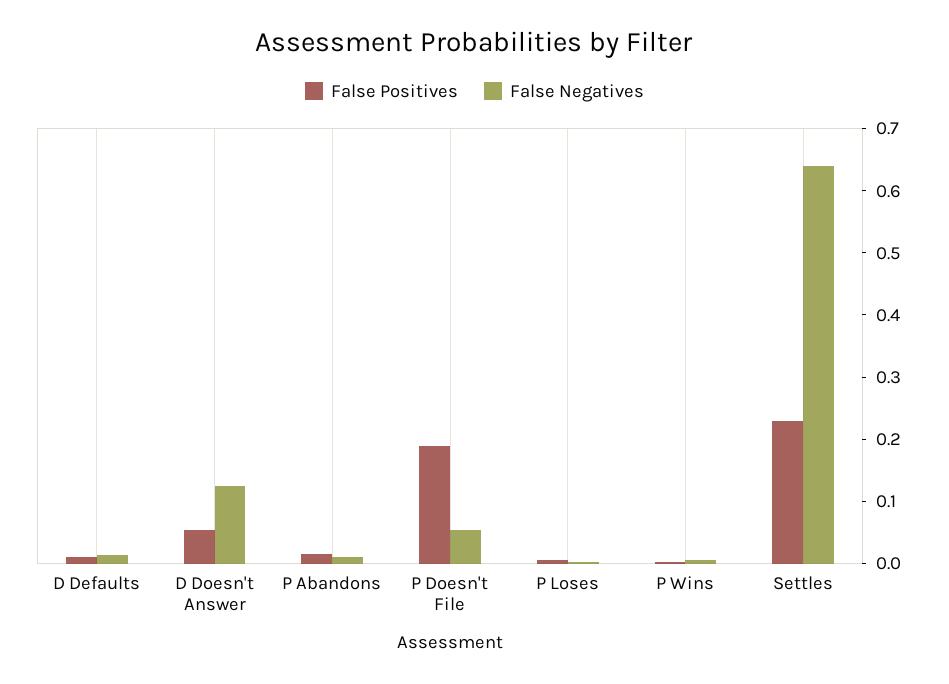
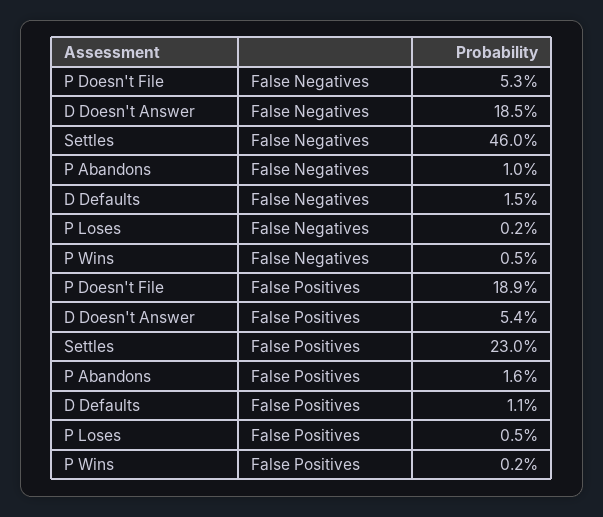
  {
    "False Positives": {
      "D Defaults": 0.011,
      "D Doesn't Answer": 0.054,
      "P Abandons": 0.016,
      "P Doesn't File": 0.189,
      "P Loses": 0.005,
      "P Wins": 0.002,
      "Settles": 0.23
    },
    "False Negatives": {
      "D Defaults": 0.015,
-     "D Doesn't Answer": 0.12,
+     "D Doesn't Answer": 0.185,
      "P Abandons": 0.01,
      "P Doesn't File": 0.053,
      "P Loses": 0.002,
      "P Wins": 0.005,
-     "Settles": 0.64
+     "Settles": 0.46
    }
  }

